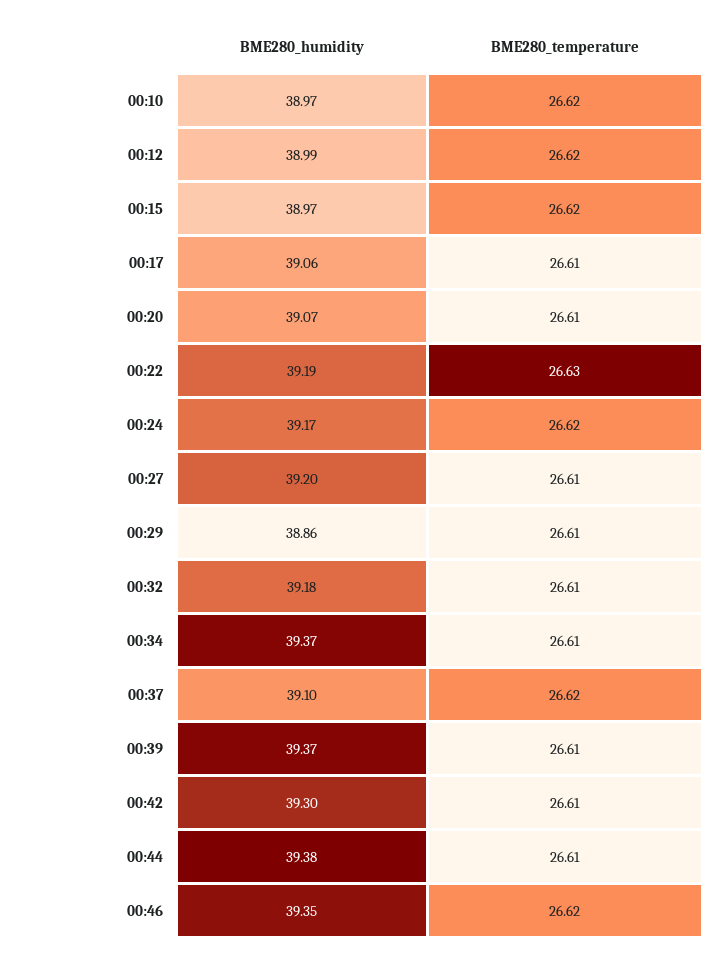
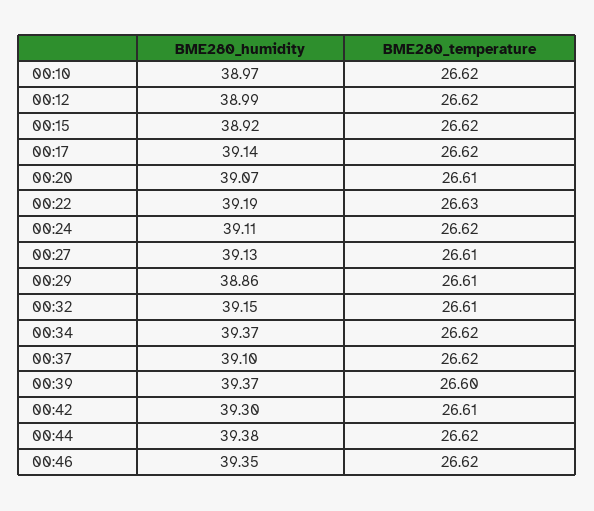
  {
    "BME280_humidity": {
      "00:10": 38.97,
      "00:12": 38.99,
-     "00:15": 38.97,
+     "00:15": 38.92,
-     "00:17": 39.06,
+     "00:17": 39.14,
      "00:20": 39.07,
      "00:22": 39.19,
-     "00:24": 39.17,
+     "00:24": 39.11,
-     "00:27": 39.2,
+     "00:27": 39.13,
      "00:29": 38.86,
-     "00:32": 39.18,
+     "00:32": 39.15,
      "00:34": 39.37,
      "00:37": 39.1,
      "00:39": 39.37,
      "00:42": 39.3,
      "00:44": 39.38,
      "00:46": 39.35
    },
    "BME280_temperature": {
      "00:10": 26.62,
      "00:12": 26.62,
      "00:15": 26.62,
-     "00:17": 26.61,
+     "00:17": 26.62,
      "00:20": 26.61,
      "00:22": 26.63,
      "00:24": 26.62,
      "00:27": 26.61,
      "00:29": 26.61,
      "00:32": 26.61,
-     "00:34": 26.61,
+     "00:34": 26.62,
      "00:37": 26.62,
-     "00:39": 26.61,
+     "00:39": 26.6,
      "00:42": 26.61,
-     "00:44": 26.61,
+     "00:44": 26.62,
      "00:46": 26.62
    }
  }

